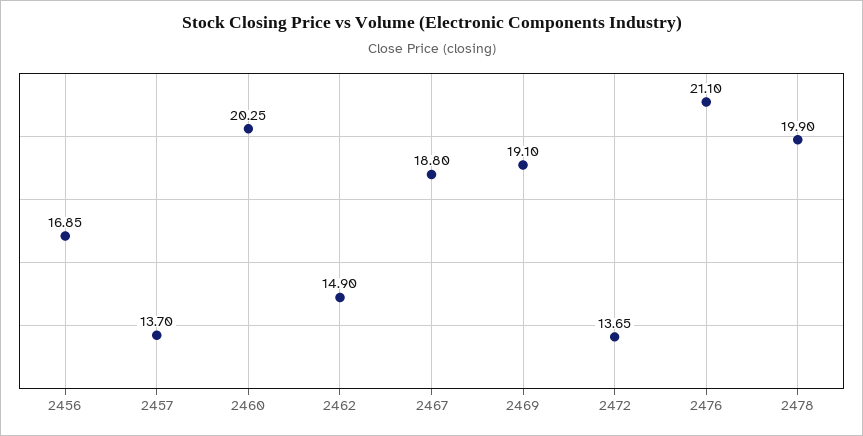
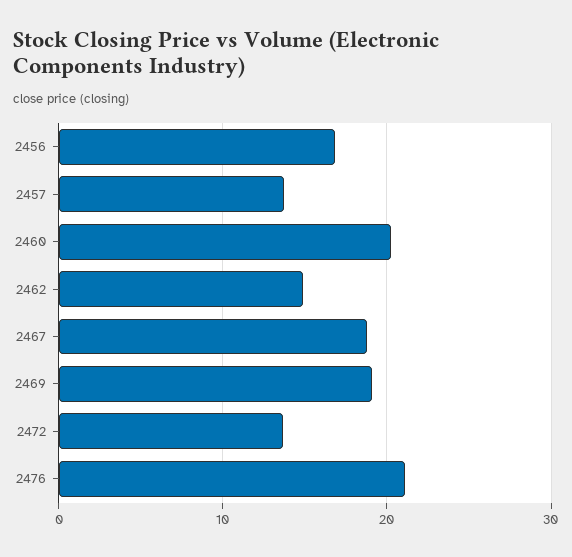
  {
    "2456": 16.85,
    "2457": 13.7,
    "2460": 20.25,
    "2462": 14.9,
    "2467": 18.8,
    "2469": 19.1,
    "2472": 13.65,
-   "2476": 21.1,
+   "2476": 21.1
-   "2478": 19.9
  }

